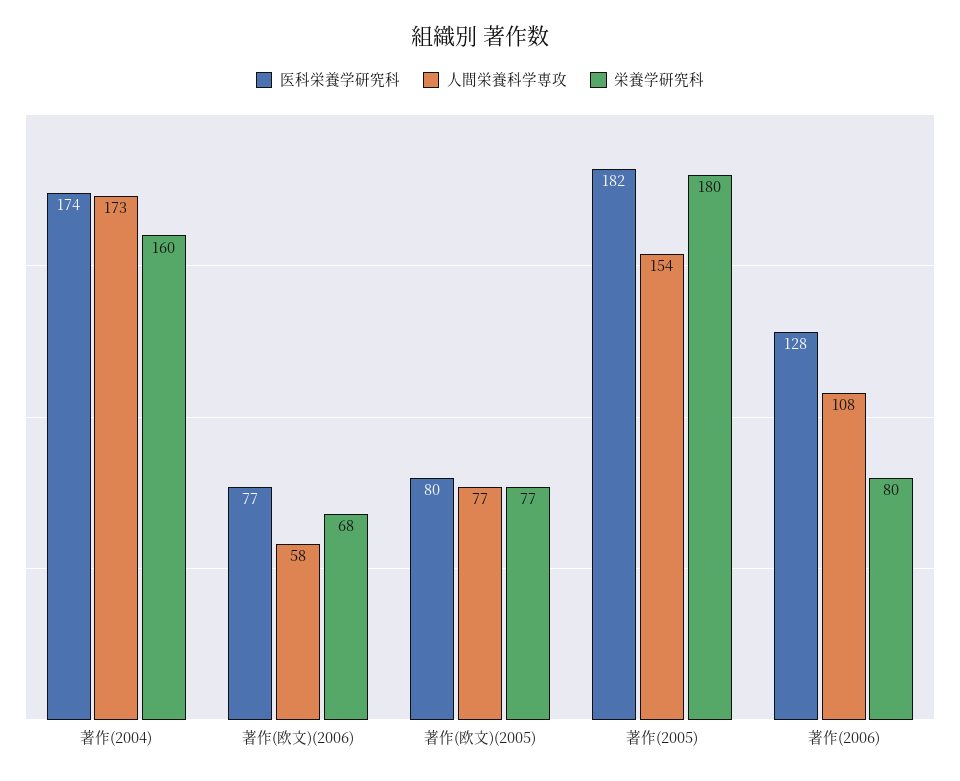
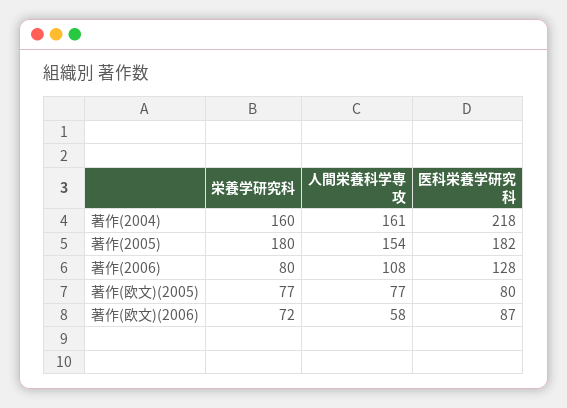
  {
    "医科栄養学研究科": {
-     "著作(2004)": 174,
+     "著作(2004)": 218,
-     "著作(欧文)(2006)": 77,
+     "著作(欧文)(2006)": 87,
      "著作(欧文)(2005)": 80,
      "著作(2005)": 182,
      "著作(2006)": 128
    },
    "人間栄養科学専攻": {
-     "著作(2004)": 173,
+     "著作(2004)": 161,
      "著作(欧文)(2006)": 58,
      "著作(欧文)(2005)": 77,
      "著作(2005)": 154,
      "著作(2006)": 108
    },
    "栄養学研究科": {
      "著作(2004)": 160,
-     "著作(欧文)(2006)": 68,
+     "著作(欧文)(2006)": 72,
      "著作(欧文)(2005)": 77,
      "著作(2005)": 180,
      "著作(2006)": 80
    }
  }

